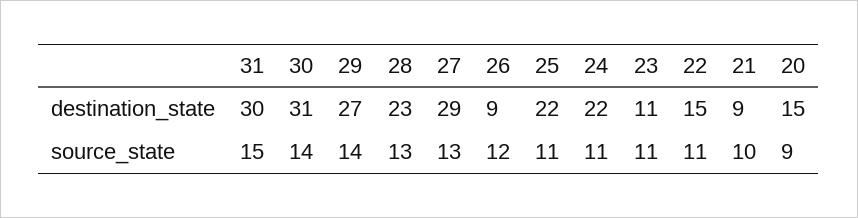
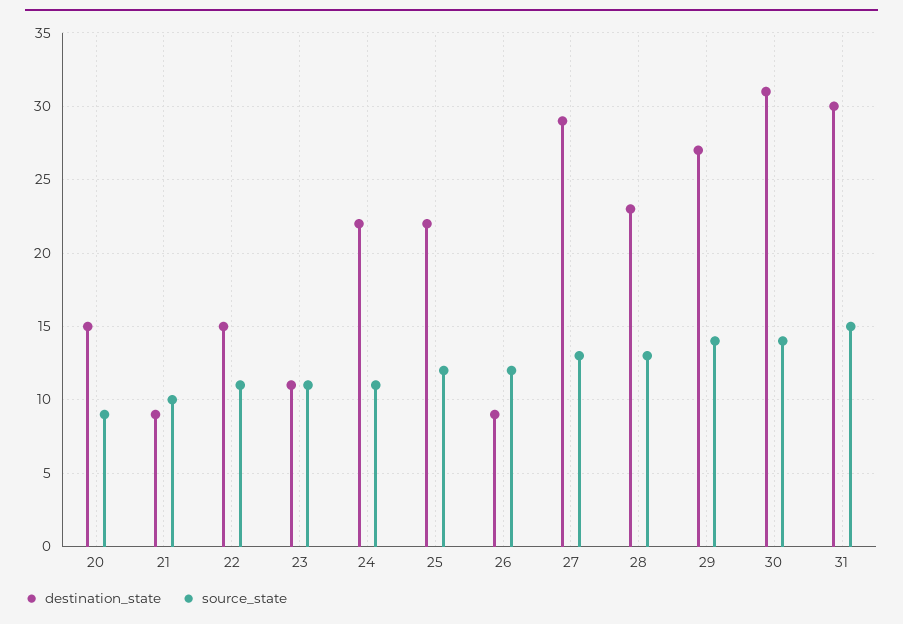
  {
    "destination_state": {
      "31": 30,
      "30": 31,
      "29": 27,
      "28": 23,
      "27": 29,
      "26": 9,
      "25": 22,
      "24": 22,
      "23": 11,
      "22": 15,
      "21": 9,
      "20": 15
    },
    "source_state": {
      "31": 15,
      "30": 14,
      "29": 14,
      "28": 13,
      "27": 13,
      "26": 12,
-     "25": 11,
+     "25": 12,
      "24": 11,
      "23": 11,
      "22": 11,
      "21": 10,
      "20": 9
    }
  }

